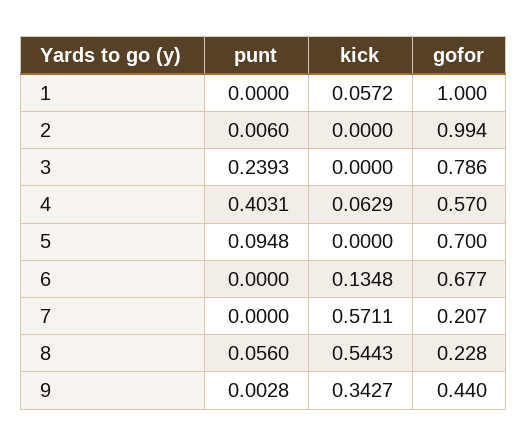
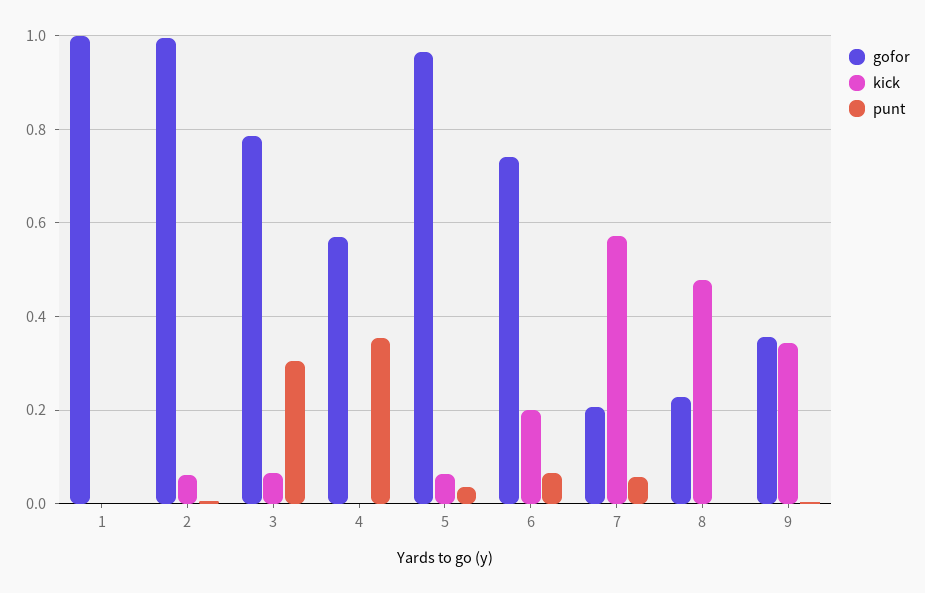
  {
    "punt": {
      "1": 0,
      "2": 0.006,
-     "3": 0.2393,
+     "3": 0.3,
-     "4": 0.4031,
+     "4": 0.36,
-     "5": 0.0948,
+     "5": 0.04,
-     "6": 0,
+     "6": 0.06,
-     "7": 0,
+     "7": 0.06,
-     "8": 0.056,
+     "8": 0,
      "9": 0.0028
    },
    "kick": {
-     "1": 0.0572,
+     "1": 0,
-     "2": 0,
+     "2": 0.06,
-     "3": 0,
+     "3": 0.06,
-     "4": 0.0629,
+     "4": 0,
-     "5": 0,
+     "5": 0.06,
-     "6": 0.1348,
+     "6": 0.2,
      "7": 0.5711,
-     "8": 0.5443,
+     "8": 0.48,
      "9": 0.3427
    },
    "gofor": {
      "1": 1,
      "2": 0.994,
      "3": 0.786,
      "4": 0.57,
-     "5": 0.7,
+     "5": 0.96,
-     "6": 0.677,
+     "6": 0.74,
      "7": 0.207,
      "8": 0.228,
-     "9": 0.44
+     "9": 0.36
    }
  }

